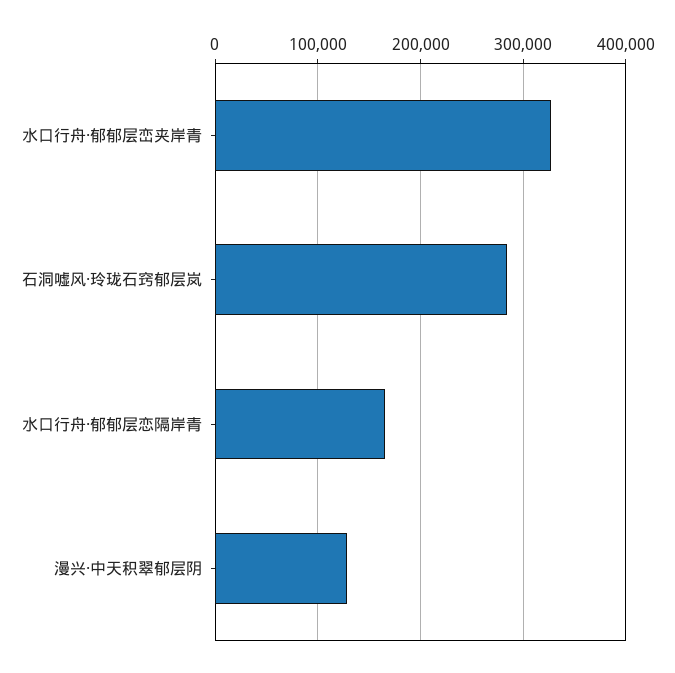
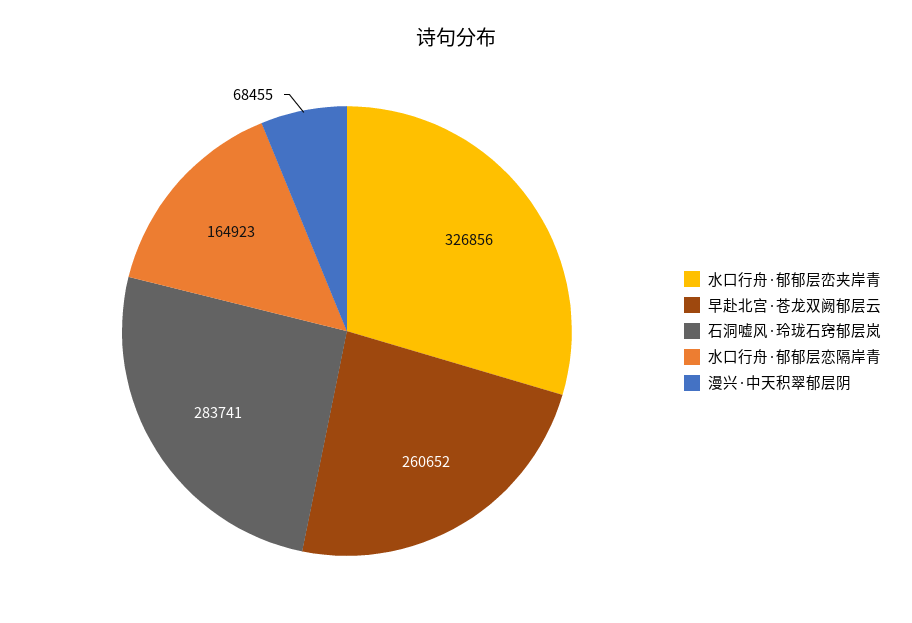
  {
    "水口行舟·郁郁层峦夹岸青": 326856,
    "石洞嘘风·玲珑石窍郁层岚": 283741,
    "水口行舟·郁郁层恋隔岸青": 164923,
-   "漫兴·中天积翠郁层阴": 130000
+   "漫兴·中天积翠郁层阴": 68455,
+   "早赴北宫·苍龙双阙郁层云": 260652
  }

